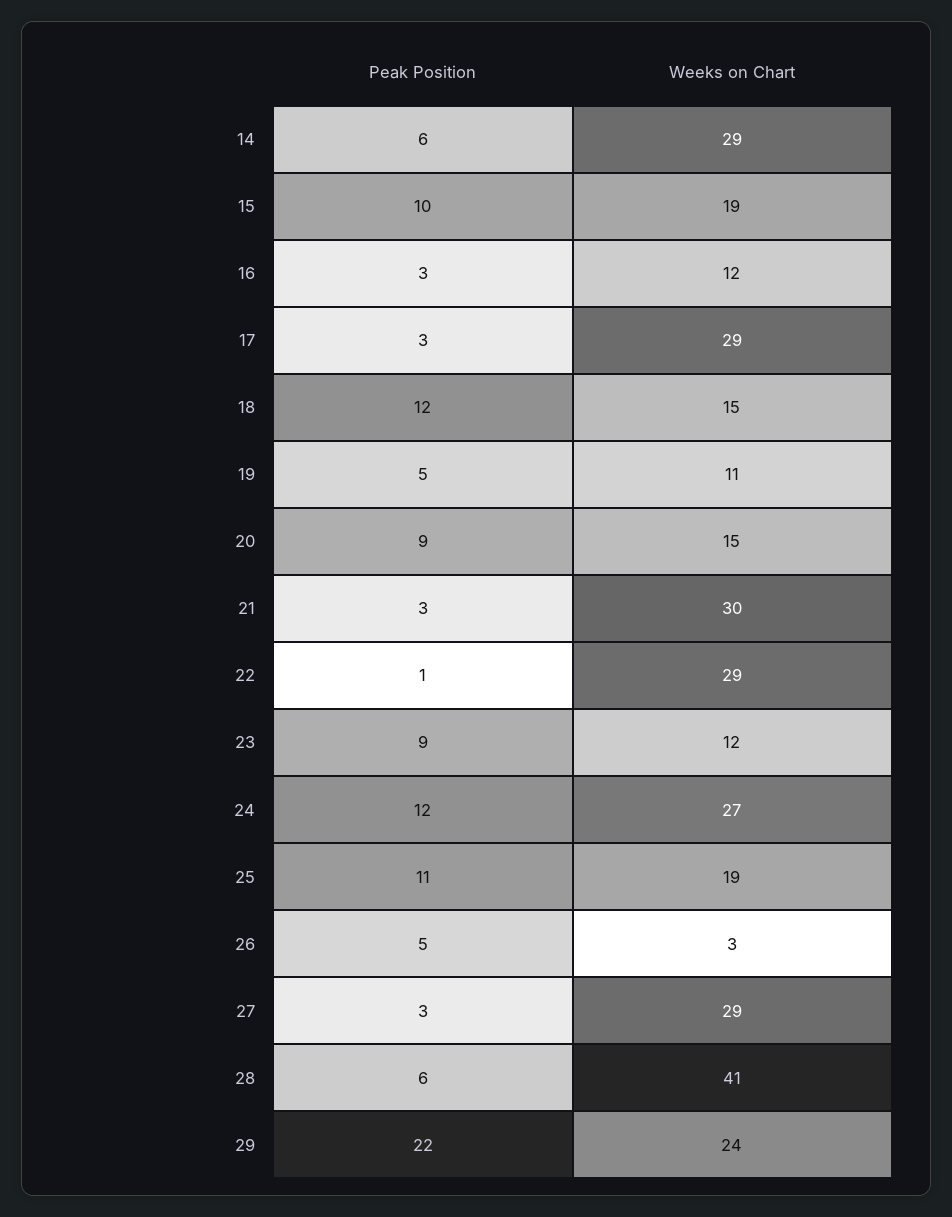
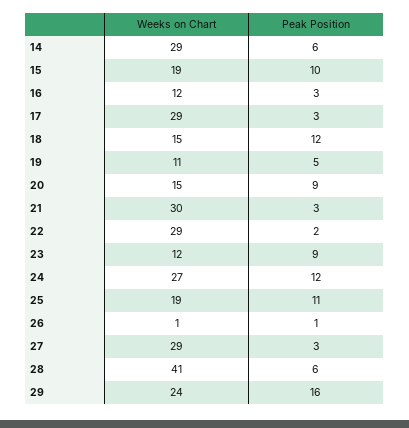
  {
    "Peak Position": {
      "14": 6,
      "15": 10,
      "16": 3,
      "17": 3,
      "18": 12,
      "19": 5,
      "20": 9,
      "21": 3,
-     "22": 1,
+     "22": 2,
      "23": 9,
      "24": 12,
      "25": 11,
-     "26": 5,
+     "26": 1,
      "27": 3,
      "28": 6,
-     "29": 22
+     "29": 16
    },
    "Weeks on Chart": {
      "14": 29,
      "15": 19,
      "16": 12,
      "17": 29,
      "18": 15,
      "19": 11,
      "20": 15,
      "21": 30,
      "22": 29,
      "23": 12,
      "24": 27,
      "25": 19,
-     "26": 3,
+     "26": 1,
      "27": 29,
      "28": 41,
      "29": 24
    }
  }

